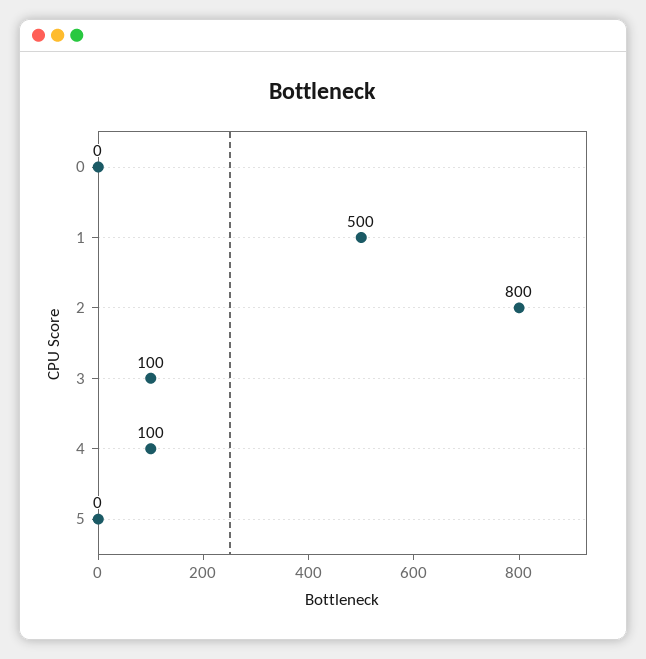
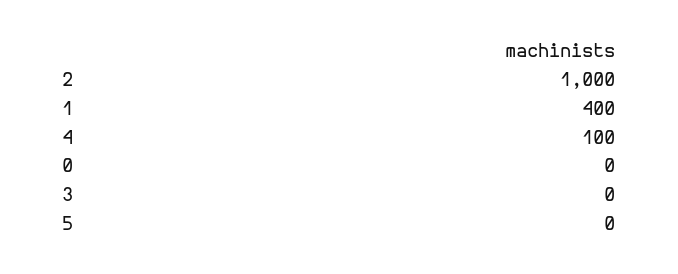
  {
    "0": 0,
-   "1": 500,
+   "1": 400,
-   "2": 800,
+   "2": 1000,
-   "3": 100,
+   "3": 0,
    "4": 100,
    "5": 0
  }

